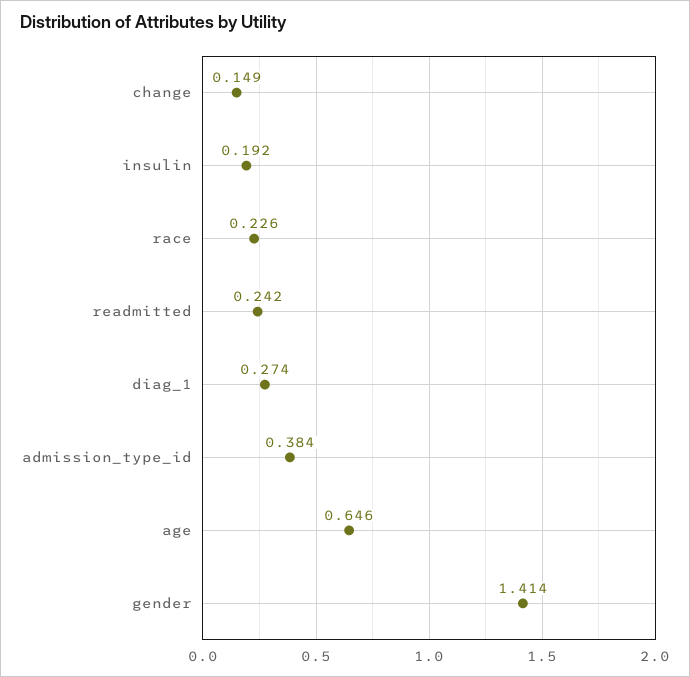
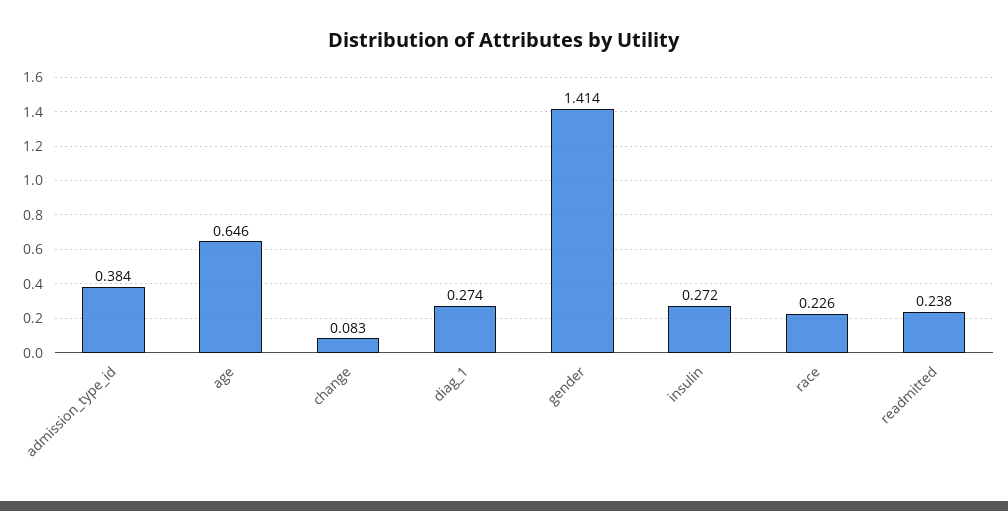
  {
-   "change": 0.149,
+   "change": 0.083,
-   "insulin": 0.192,
+   "insulin": 0.272,
    "race": 0.226,
-   "readmitted": 0.242,
+   "readmitted": 0.238,
    "diag_1": 0.274,
    "admission_type_id": 0.384,
    "age": 0.646,
    "gender": 1.414
  }

